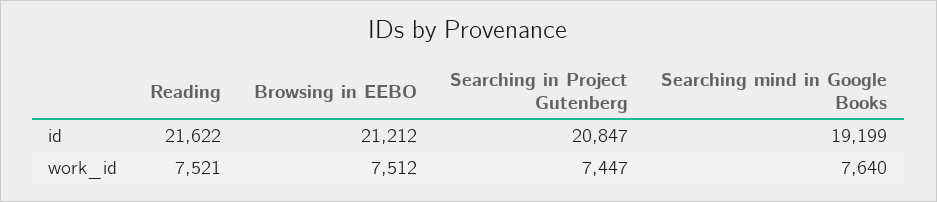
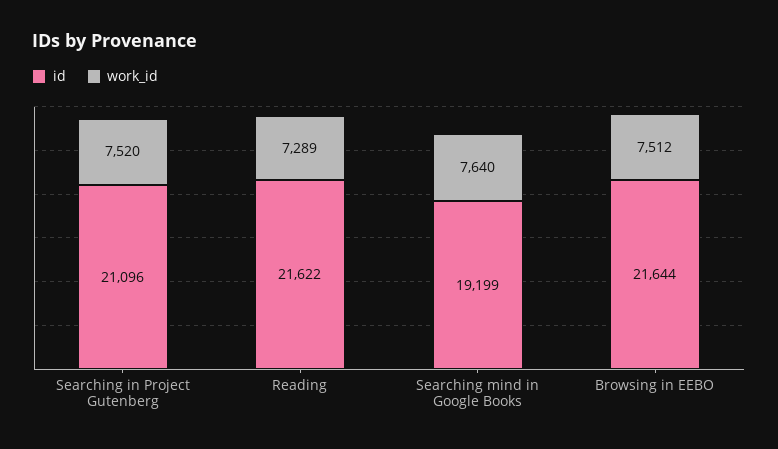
  {
    "id": {
      "Reading": 21622,
-     "Browsing in EEBO": 21212,
+     "Browsing in EEBO": 21644,
-     "Searching in Project Gutenberg": 20847,
+     "Searching in Project Gutenberg": 21096,
      "Searching mind in Google Books": 19199
    },
    "work_id": {
-     "Reading": 7521,
+     "Reading": 7289,
      "Browsing in EEBO": 7512,
-     "Searching in Project Gutenberg": 7447,
+     "Searching in Project Gutenberg": 7520,
      "Searching mind in Google Books": 7640
    }
  }

